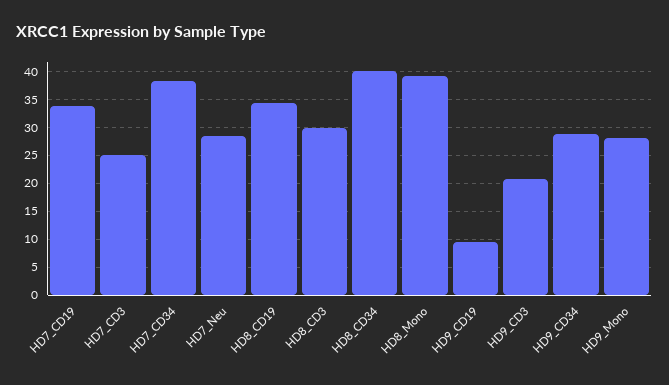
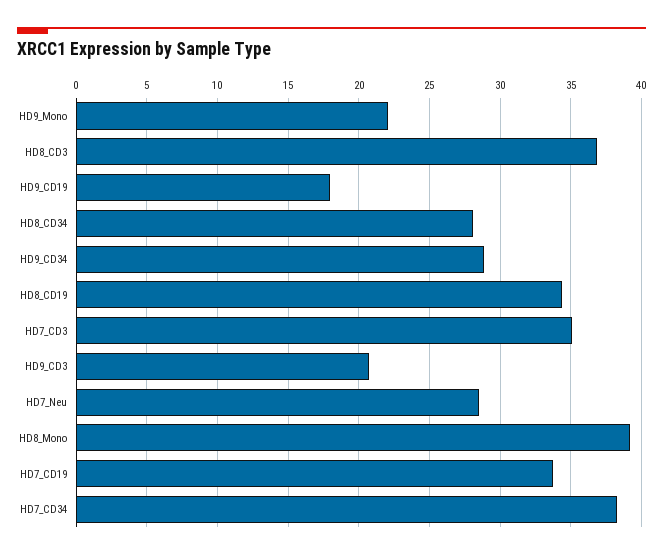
  {
    "HD7_CD19": 34,
-   "HD7_CD3": 25,
+   "HD7_CD3": 35,
    "HD7_CD34": 38.5,
    "HD7_Neu": 28.5,
    "HD8_CD19": 34.5,
-   "HD8_CD3": 30,
+   "HD8_CD3": 37,
-   "HD8_CD34": 40,
+   "HD8_CD34": 28,
    "HD8_Mono": 39,
-   "HD9_CD19": 10,
+   "HD9_CD19": 18,
    "HD9_CD3": 20.5,
    "HD9_CD34": 29,
-   "HD9_Mono": 27.5
+   "HD9_Mono": 22
  }

